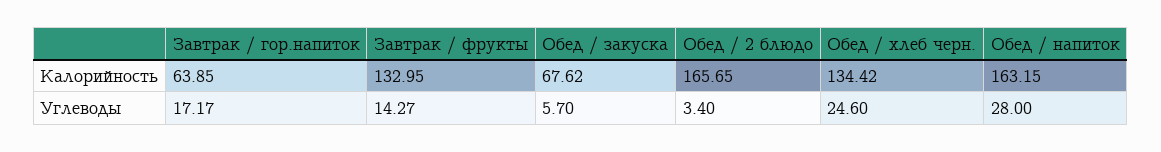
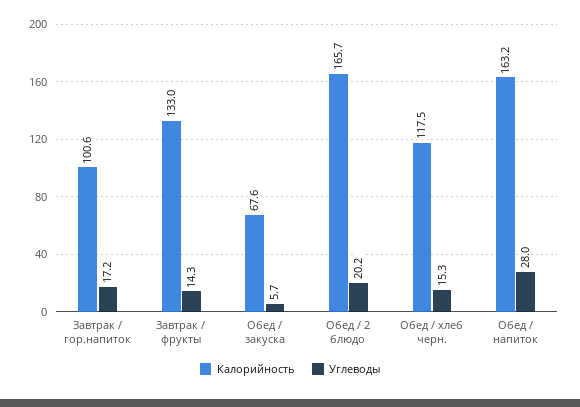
  {
    "Калорийность": {
-     "Завтрак / гор.напиток": 63.85,
+     "Завтрак / гор.напиток": 100.6,
      "Завтрак / фрукты": 132.95,
      "Обед / закуска": 67.62,
      "Обед / 2 блюдо": 165.65,
-     "Обед / хлеб черн.": 134.42,
+     "Обед / хлеб черн.": 117.5,
      "Обед / напиток": 163.15
    },
    "Углеводы": {
      "Завтрак / гор.напиток": 17.17,
      "Завтрак / фрукты": 14.27,
      "Обед / закуска": 5.7,
-     "Обед / 2 блюдо": 3.4,
+     "Обед / 2 блюдо": 20.2,
-     "Обед / хлеб черн.": 24.6,
+     "Обед / хлеб черн.": 15.3,
      "Обед / напиток": 28
    }
  }

